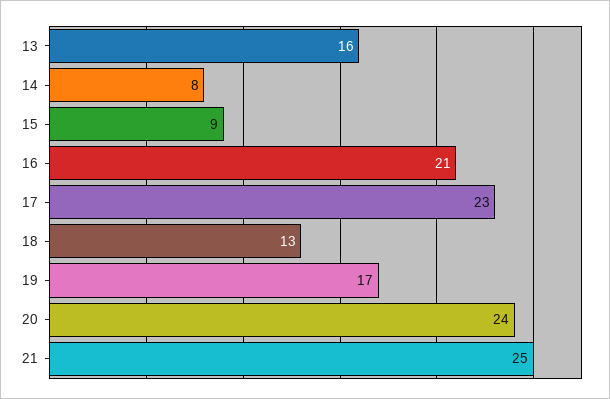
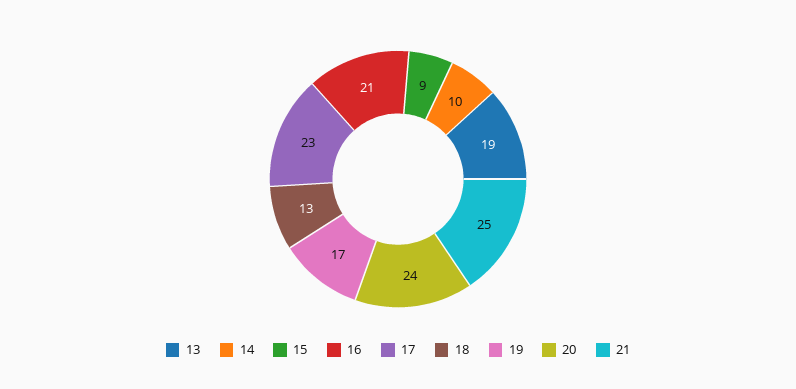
  {
-   "13": 16,
+   "13": 19,
-   "14": 8,
+   "14": 10,
    "15": 9,
    "16": 21,
    "17": 23,
    "18": 13,
    "19": 17,
    "20": 24,
    "21": 25
  }

